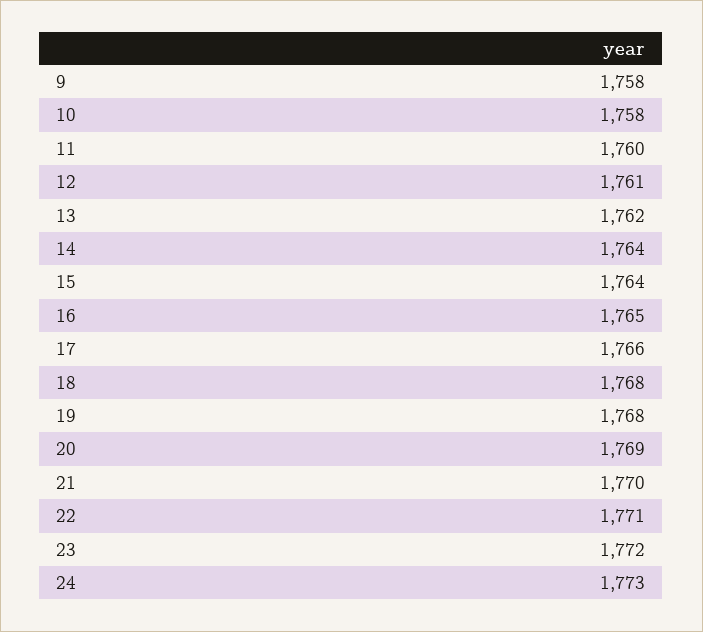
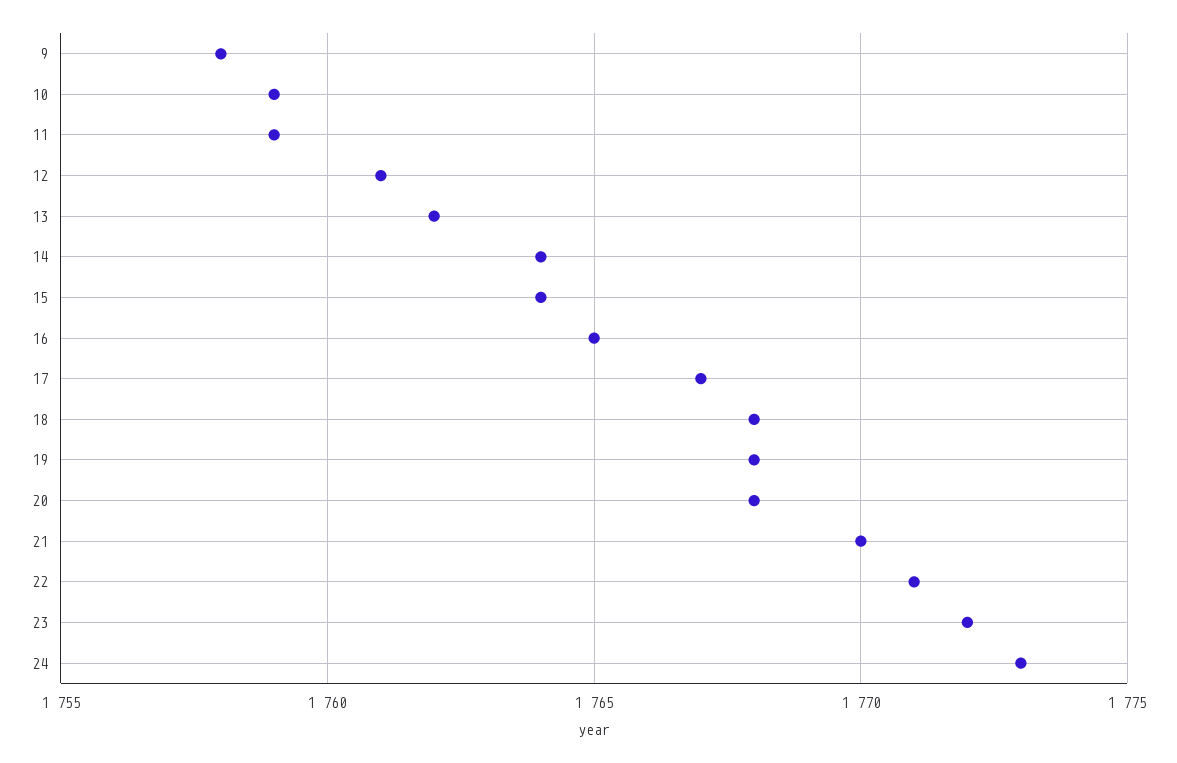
  {
    "9": 1758,
-   "10": 1758,
+   "10": 1759,
-   "11": 1760,
+   "11": 1759,
    "12": 1761,
    "13": 1762,
    "14": 1764,
    "15": 1764,
    "16": 1765,
-   "17": 1766,
+   "17": 1767,
    "18": 1768,
    "19": 1768,
-   "20": 1769,
+   "20": 1768,
    "21": 1770,
    "22": 1771,
    "23": 1772,
    "24": 1773
  }

